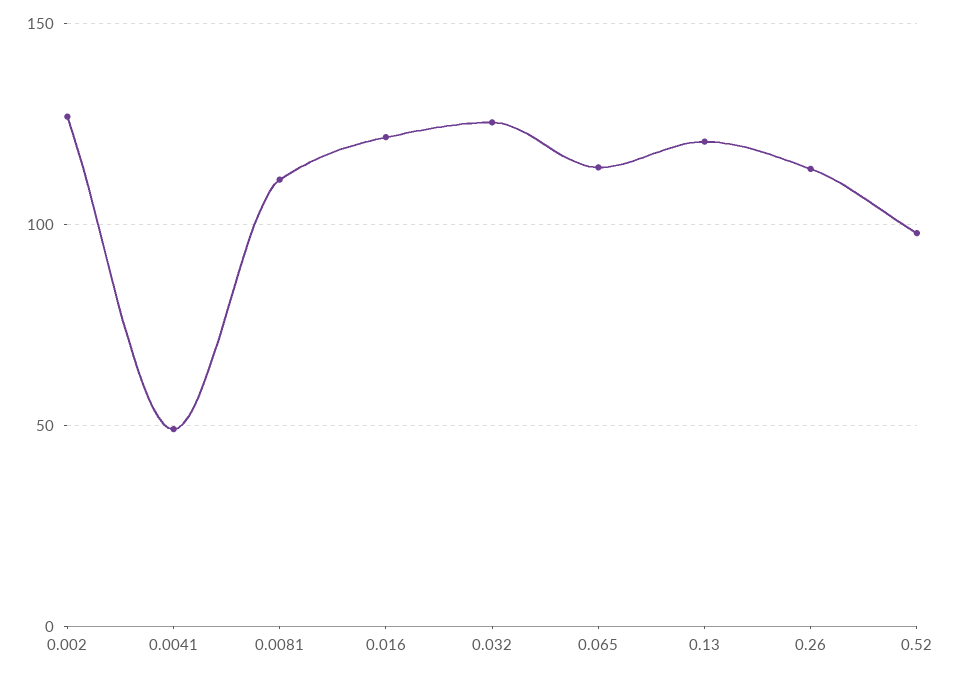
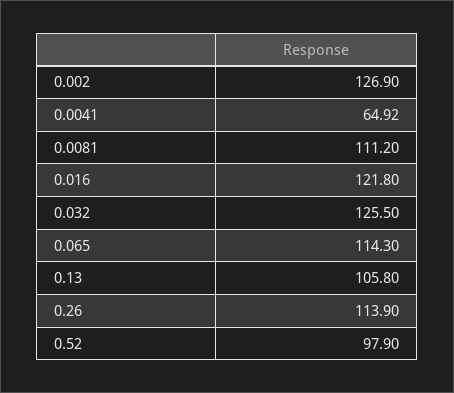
  {
    "0.002": 126.9,
-   "0.0041": 50,
+   "0.0041": 64.92,
    "0.0081": 111.2,
    "0.016": 121.8,
    "0.032": 125.5,
    "0.065": 114.3,
-   "0.13": 120,
+   "0.13": 105.8,
    "0.26": 113.9,
    "0.52": 97.9
  }

